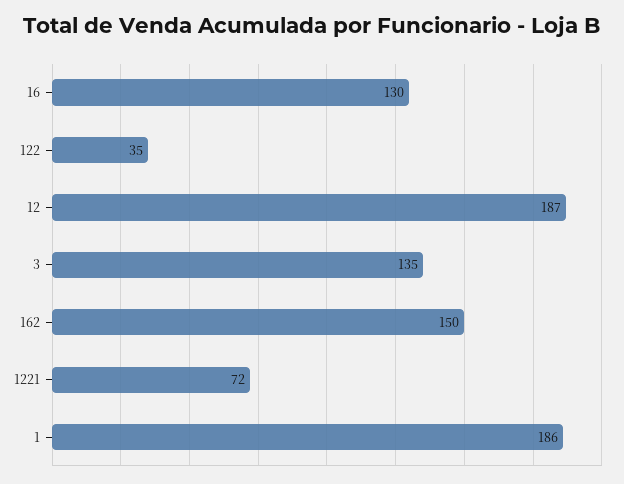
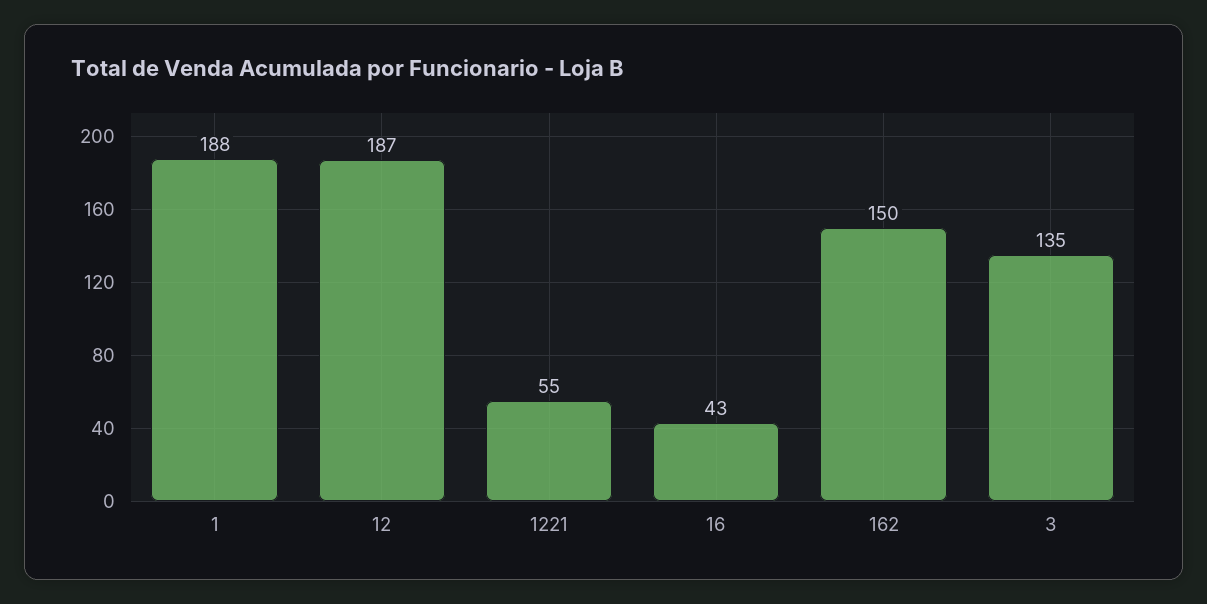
  {
-   "16": 130,
+   "16": 43,
-   "122": 35,
    "12": 187,
    "3": 135,
    "162": 150,
-   "1221": 72,
+   "1221": 55,
-   "1": 186
+   "1": 188
  }

